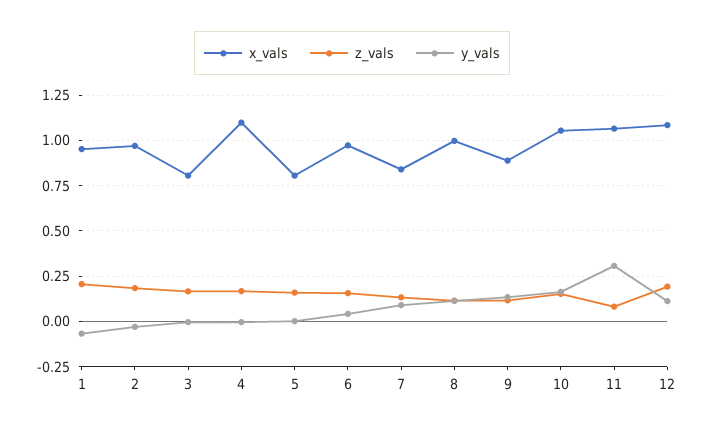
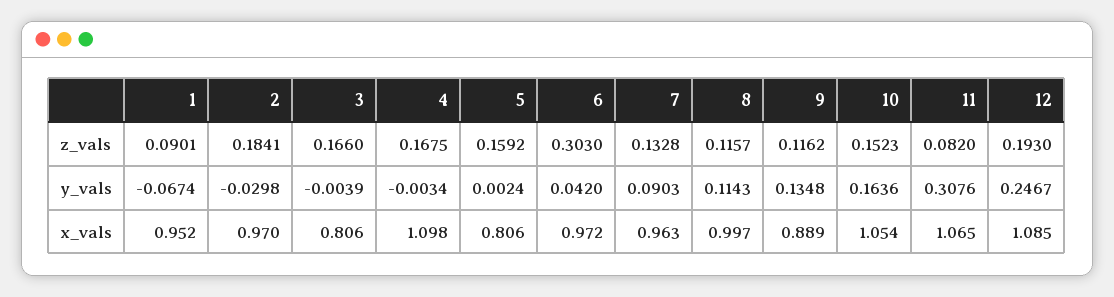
  {
    "x_vals": {
      "1": 0.952,
      "2": 0.97,
      "3": 0.806,
      "4": 1.098,
      "5": 0.806,
      "6": 0.972,
-     "7": 0.85,
+     "7": 0.963,
      "8": 0.997,
      "9": 0.889,
      "10": 1.054,
      "11": 1.065,
      "12": 1.085
    },
    "z_vals": {
-     "1": 0.2,
+     "1": 0.0901,
      "2": 0.1841,
      "3": 0.166,
      "4": 0.1675,
      "5": 0.1592,
-     "6": 0.15,
+     "6": 0.303,
      "7": 0.1328,
      "8": 0.1157,
      "9": 0.1162,
      "10": 0.1523,
      "11": 0.082,
      "12": 0.193
    },
    "y_vals": {
      "1": -0.0674,
      "2": -0.0298,
      "3": -0.0039,
      "4": -0.0034,
      "5": 0.0024,
      "6": 0.042,
      "7": 0.0903,
      "8": 0.1143,
      "9": 0.1348,
      "10": 0.1636,
      "11": 0.3076,
-     "12": 0.1
+     "12": 0.2467
    }
  }

